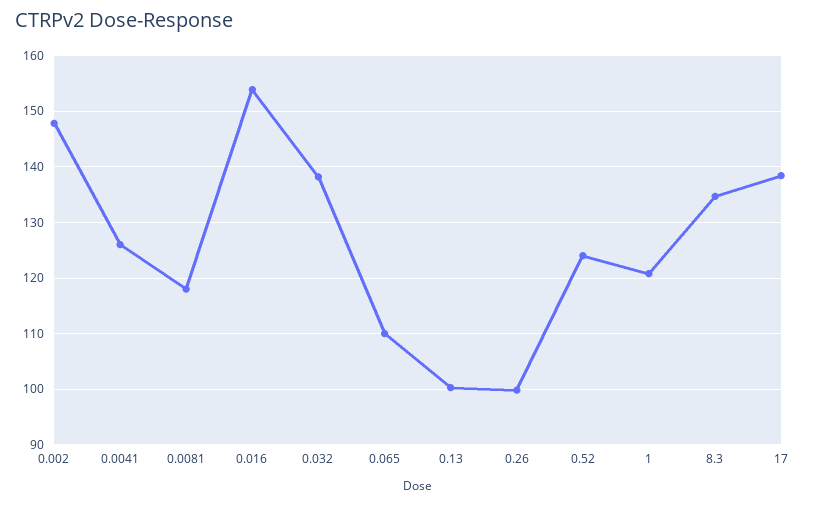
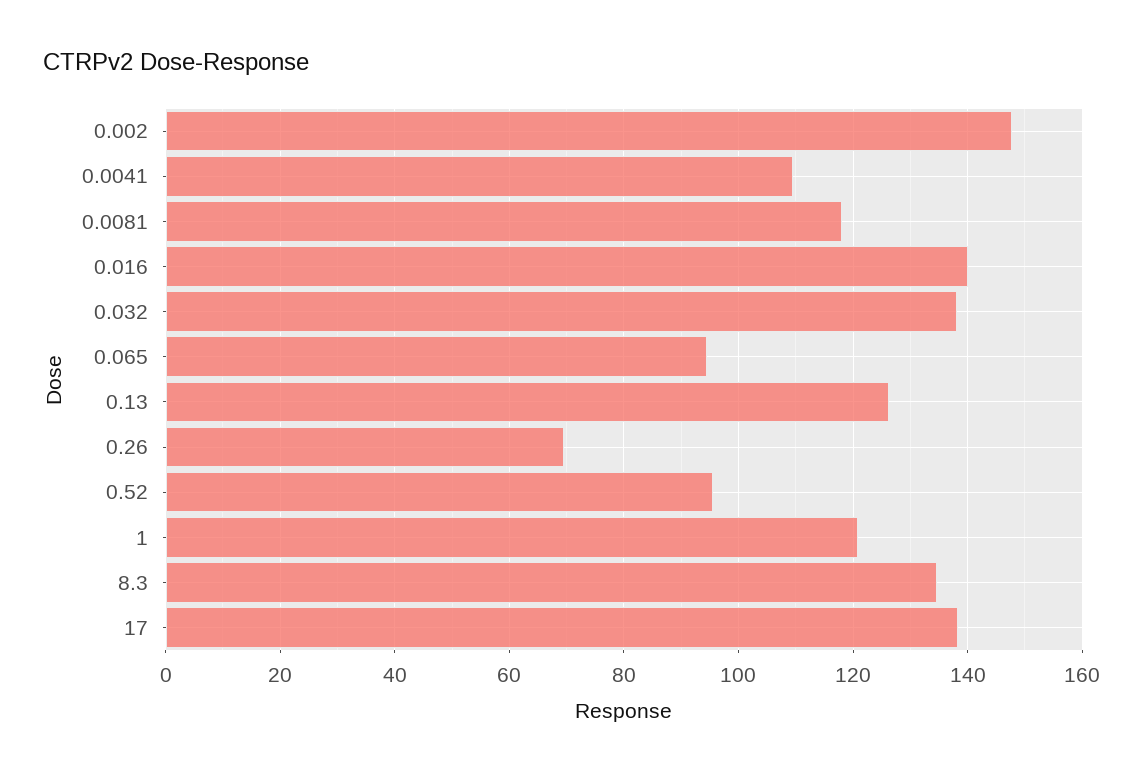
  {
    "0.002": 148,
-   "0.0041": 126,
+   "0.0041": 110,
    "0.0081": 118,
-   "0.016": 154,
+   "0.016": 140,
    "0.032": 138,
-   "0.065": 110,
+   "0.065": 94,
-   "0.13": 100,
+   "0.13": 126,
-   "0.26": 100,
+   "0.26": 70,
-   "0.52": 124,
+   "0.52": 96,
    "1": 120,
    "8.3": 134,
    "17": 138
  }

